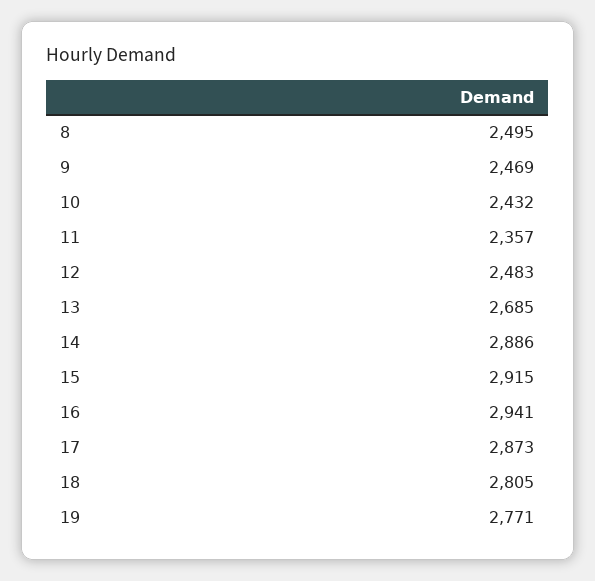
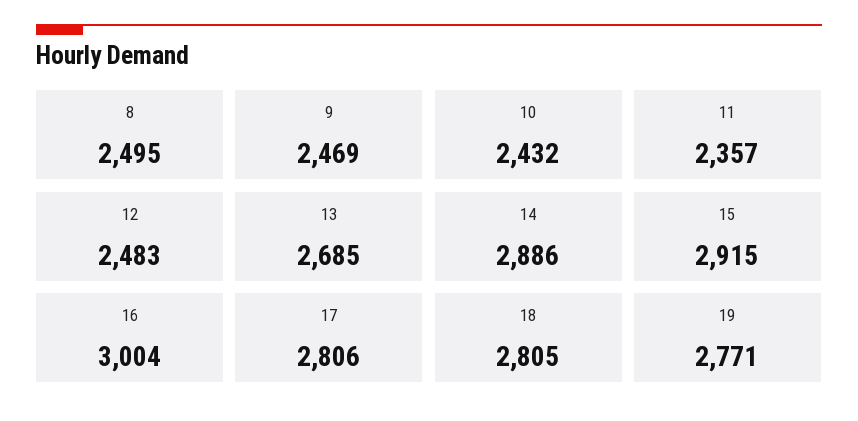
  {
    "8": 2495,
    "9": 2469,
    "10": 2432,
    "11": 2357,
    "12": 2483,
    "13": 2685,
    "14": 2886,
    "15": 2915,
-   "16": 2941,
+   "16": 3004,
-   "17": 2873,
+   "17": 2806,
    "18": 2805,
    "19": 2771
  }

